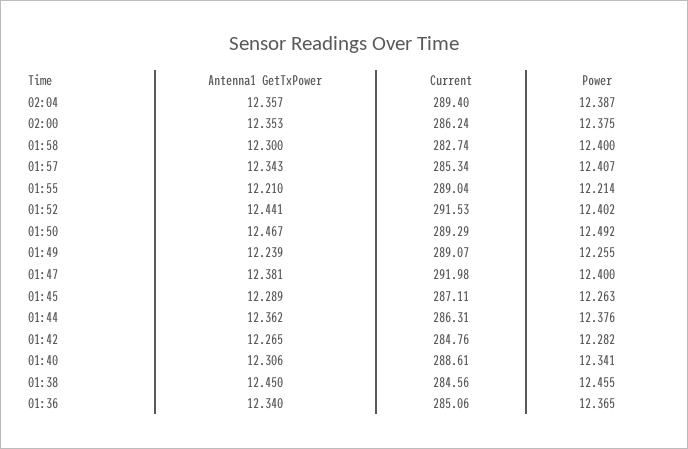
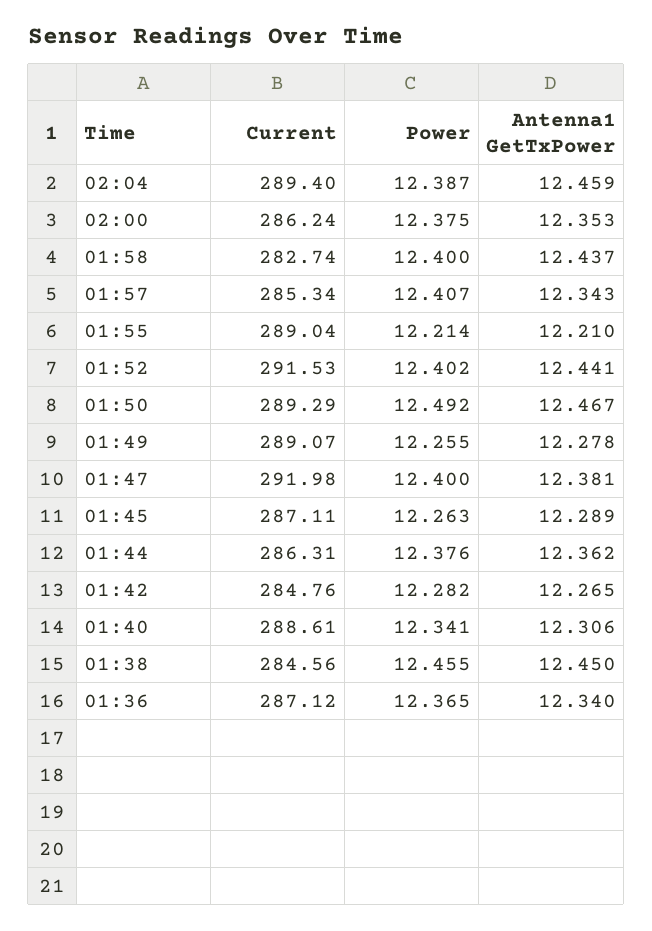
  {
    "Antenna1 GetTxPower": {
-     "02:04": 12.357,
+     "02:04": 12.459,
      "02:00": 12.353,
-     "01:58": 12.3,
+     "01:58": 12.437,
      "01:57": 12.343,
      "01:55": 12.21,
      "01:52": 12.441,
      "01:50": 12.467,
-     "01:49": 12.239,
+     "01:49": 12.278,
      "01:47": 12.381,
      "01:45": 12.289,
      "01:44": 12.362,
      "01:42": 12.265,
      "01:40": 12.306,
      "01:38": 12.45,
      "01:36": 12.34
    },
    "Current": {
      "02:04": 289.4,
      "02:00": 286.24,
      "01:58": 282.74,
      "01:57": 285.34,
      "01:55": 289.04,
      "01:52": 291.53,
      "01:50": 289.29,
      "01:49": 289.07,
      "01:47": 291.98,
      "01:45": 287.11,
      "01:44": 286.31,
      "01:42": 284.76,
      "01:40": 288.61,
      "01:38": 284.56,
-     "01:36": 285.06
+     "01:36": 287.12
    },
    "Power": {
      "02:04": 12.387,
      "02:00": 12.375,
      "01:58": 12.4,
      "01:57": 12.407,
      "01:55": 12.214,
      "01:52": 12.402,
      "01:50": 12.492,
      "01:49": 12.255,
      "01:47": 12.4,
      "01:45": 12.263,
      "01:44": 12.376,
      "01:42": 12.282,
      "01:40": 12.341,
      "01:38": 12.455,
      "01:36": 12.365
    }
  }

